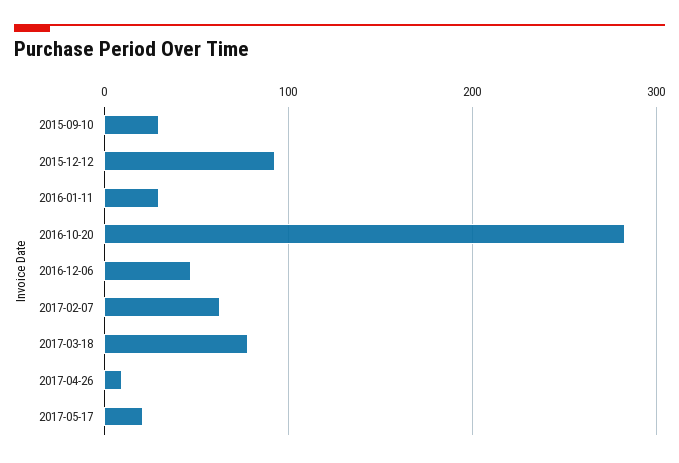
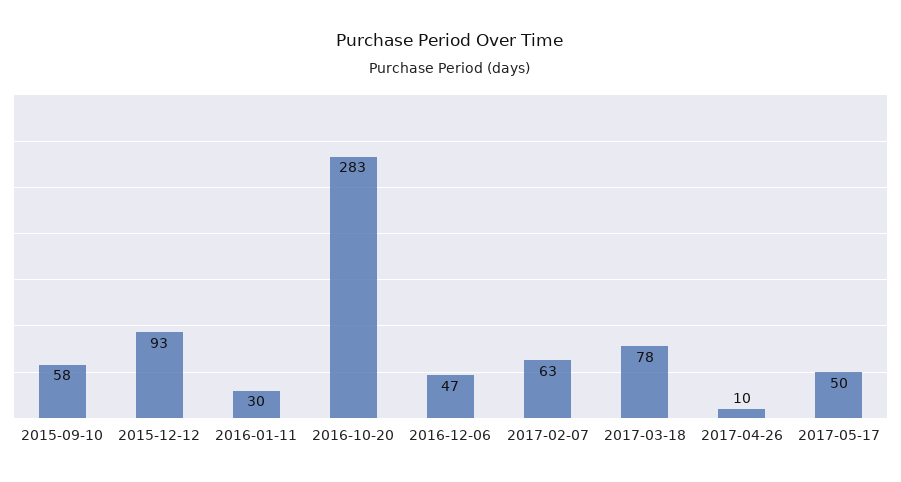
  {
-   "2015-09-10": 30,
+   "2015-09-10": 58,
    "2015-12-12": 93,
    "2016-01-11": 30,
    "2016-10-20": 283,
    "2016-12-06": 47,
    "2017-02-07": 63,
    "2017-03-18": 78,
    "2017-04-26": 10,
-   "2017-05-17": 20
+   "2017-05-17": 50
  }

